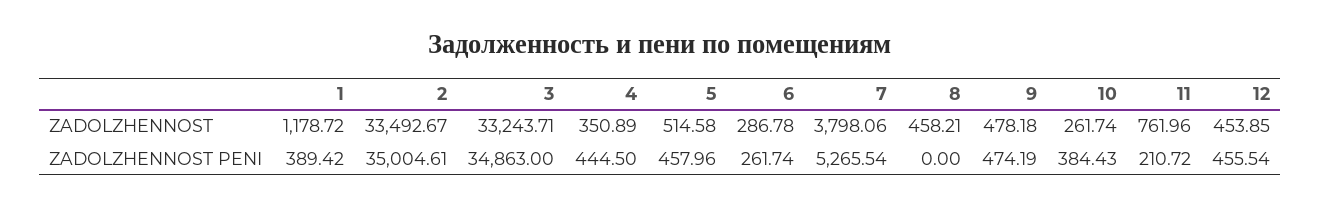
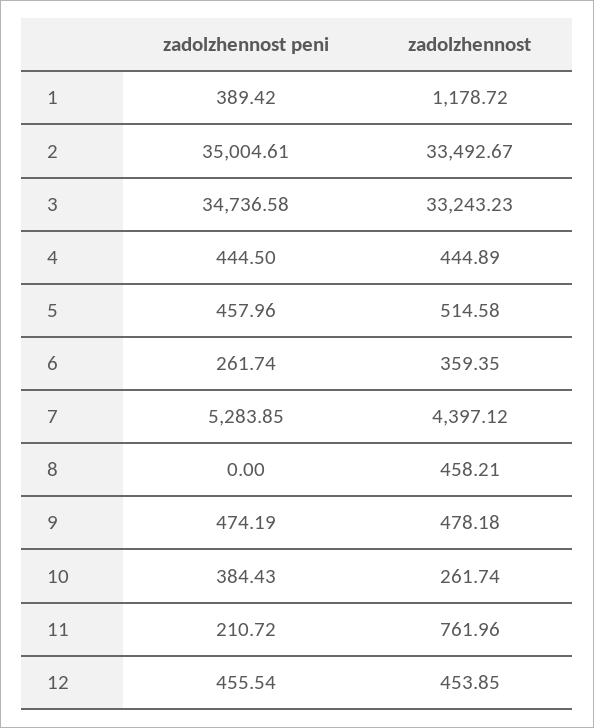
  {
    "1": {
      "ZADOLZHENNOST": 1178.72,
      "ZADOLZHENNOST PENI": 389.42
    },
    "2": {
      "ZADOLZHENNOST": 33492.67,
      "ZADOLZHENNOST PENI": 35004.61
    },
    "3": {
-     "ZADOLZHENNOST": 33243.71,
+     "ZADOLZHENNOST": 33243.23,
-     "ZADOLZHENNOST PENI": 34863
+     "ZADOLZHENNOST PENI": 34736.58
    },
    "4": {
-     "ZADOLZHENNOST": 350.89,
+     "ZADOLZHENNOST": 444.89,
      "ZADOLZHENNOST PENI": 444.5
    },
    "5": {
      "ZADOLZHENNOST": 514.58,
      "ZADOLZHENNOST PENI": 457.96
    },
    "6": {
-     "ZADOLZHENNOST": 286.78,
+     "ZADOLZHENNOST": 359.35,
      "ZADOLZHENNOST PENI": 261.74
    },
    "7": {
-     "ZADOLZHENNOST": 3798.06,
+     "ZADOLZHENNOST": 4397.12,
-     "ZADOLZHENNOST PENI": 5265.54
+     "ZADOLZHENNOST PENI": 5283.85
    },
    "8": {
      "ZADOLZHENNOST": 458.21,
      "ZADOLZHENNOST PENI": 0
    },
    "9": {
      "ZADOLZHENNOST": 478.18,
      "ZADOLZHENNOST PENI": 474.19
    },
    "10": {
      "ZADOLZHENNOST": 261.74,
      "ZADOLZHENNOST PENI": 384.43
    },
    "11": {
      "ZADOLZHENNOST": 761.96,
      "ZADOLZHENNOST PENI": 210.72
    },
    "12": {
      "ZADOLZHENNOST": 453.85,
      "ZADOLZHENNOST PENI": 455.54
    }
  }

